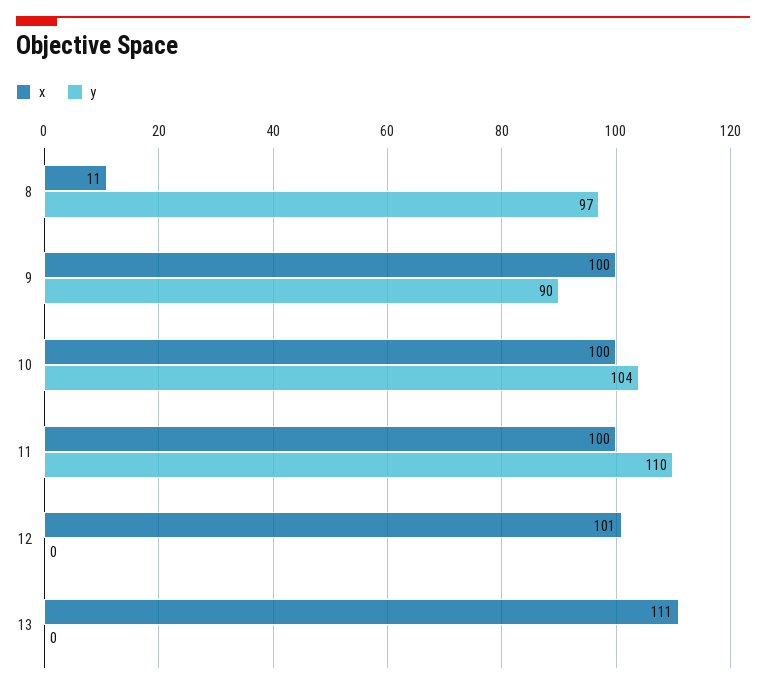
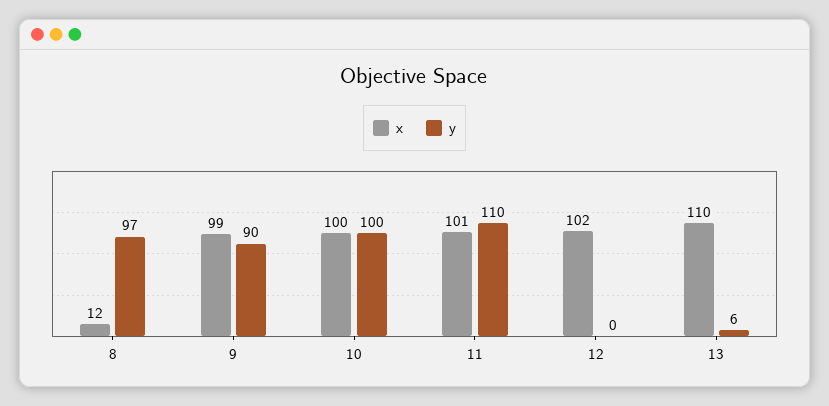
  {
    "x": {
-     "8": 11,
+     "8": 12,
-     "9": 100,
+     "9": 99,
      "10": 100,
-     "11": 100,
+     "11": 101,
-     "12": 101,
+     "12": 102,
-     "13": 111
+     "13": 110
    },
    "y": {
      "8": 97,
      "9": 90,
-     "10": 104,
+     "10": 100,
      "11": 110,
      "12": 0,
-     "13": 0
+     "13": 6
    }
  }

